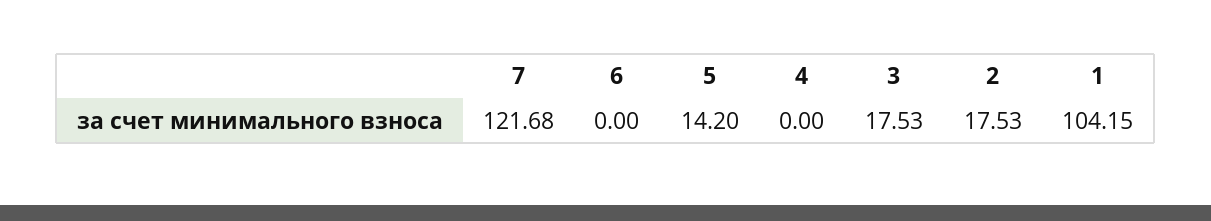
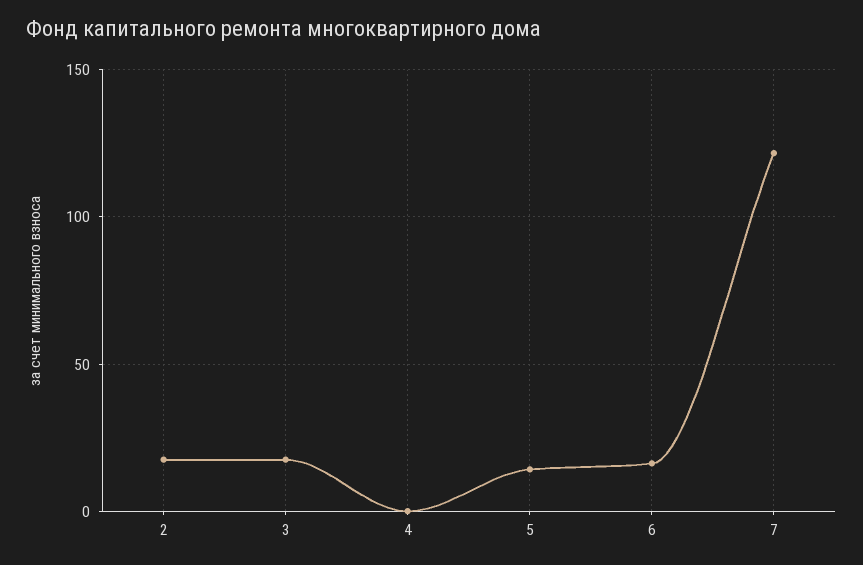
  {
    "7": 121.68,
-   "6": 0,
+   "6": 15,
    "5": 14.2,
    "4": 0,
    "3": 17.53,
-   "2": 17.53,
+   "2": 17.53
-   "1": 104.15
  }

